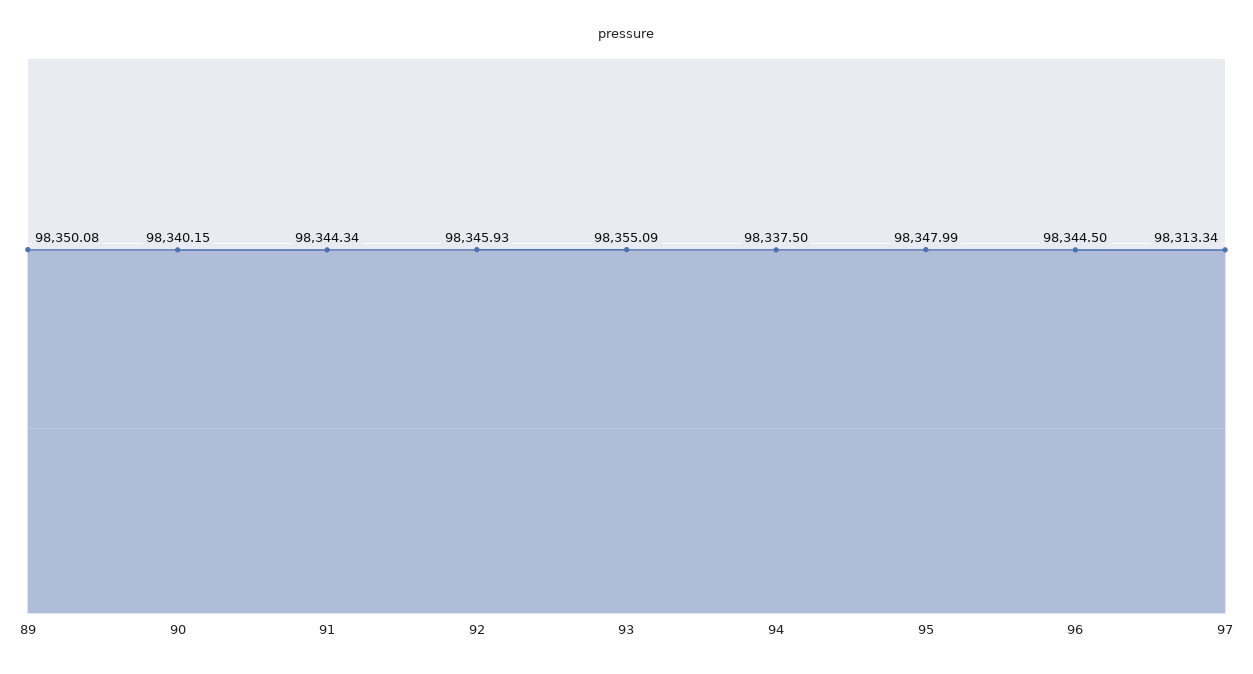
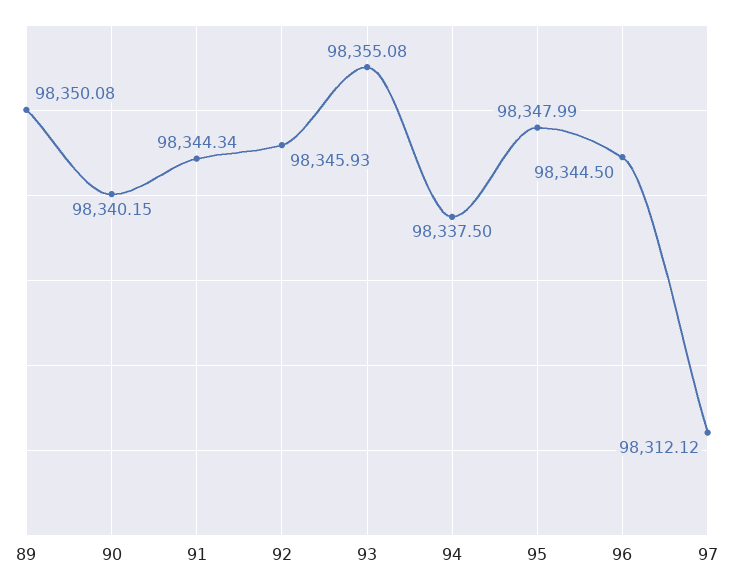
  {
    "89": 98350.08,
    "90": 98340.15,
    "91": 98344.34,
    "92": 98345.93,
-   "93": 98355.09,
+   "93": 98355.08,
    "94": 98337.5,
    "95": 98347.99,
    "96": 98344.5,
-   "97": 98313.34
+   "97": 98312.12
  }

